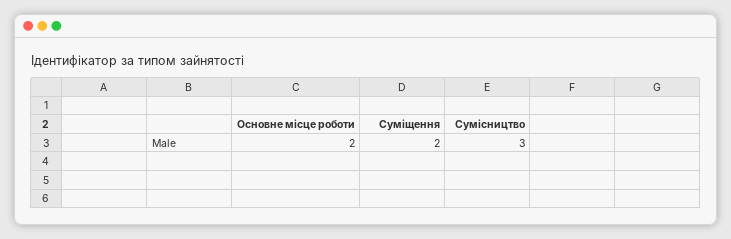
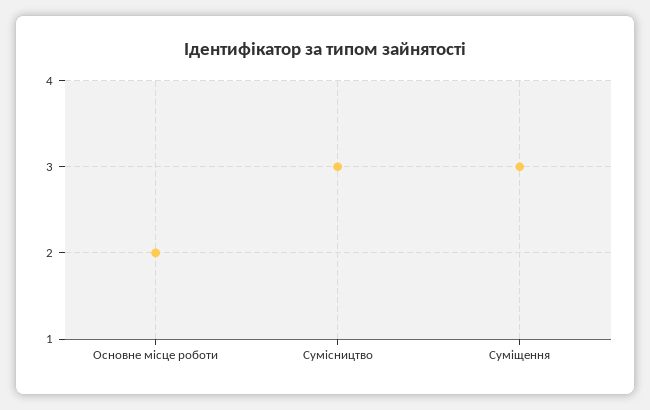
  {
    "Основне місце роботи": 2,
-   "Суміщення": 2,
+   "Суміщення": 3,
    "Сумісництво": 3
  }

